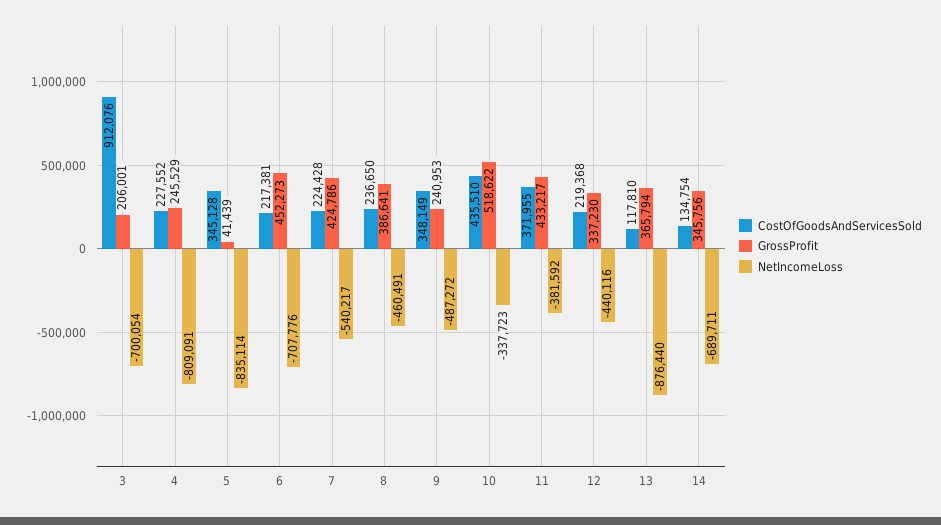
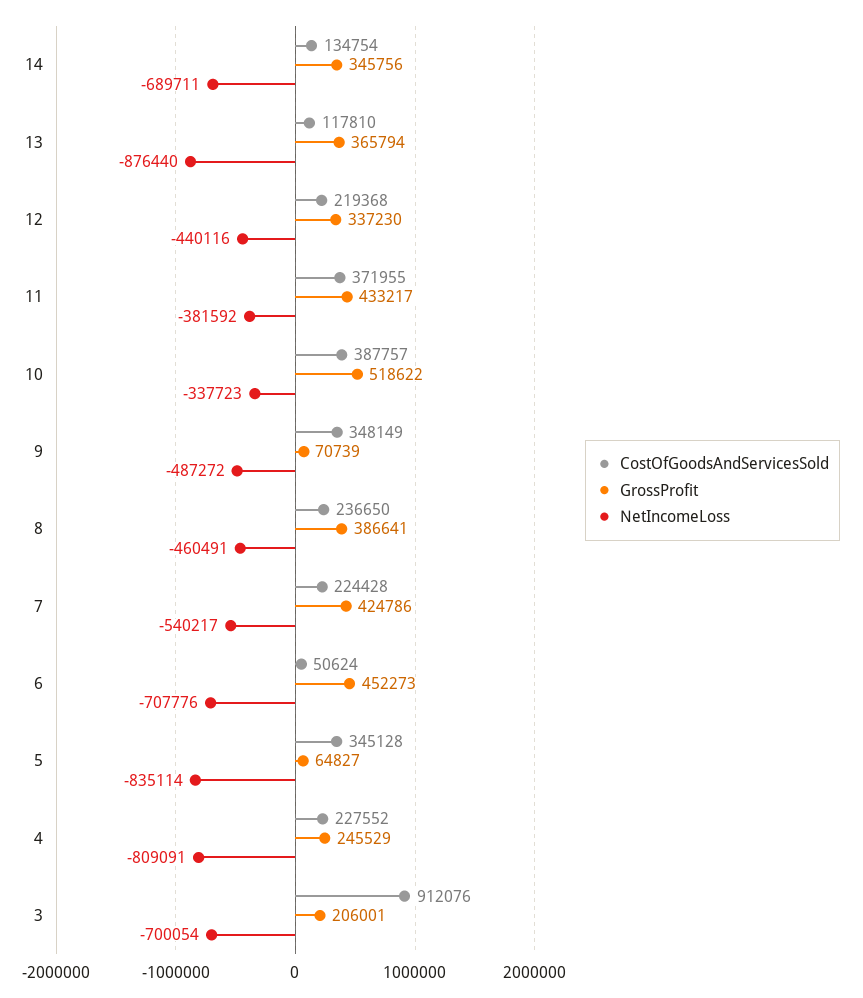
  {
    "CostOfGoodsAndServicesSold": {
      "3": 912076,
      "4": 227552,
      "5": 345128,
-     "6": 217381,
+     "6": 50624,
      "7": 224428,
      "8": 236650,
      "9": 348149,
-     "10": 435510,
+     "10": 387757,
      "11": 371955,
      "12": 219368,
      "13": 117810,
      "14": 134754
    },
    "GrossProfit": {
      "3": 206001,
      "4": 245529,
-     "5": 41439,
+     "5": 64827,
      "6": 452273,
      "7": 424786,
      "8": 386641,
-     "9": 240953,
+     "9": 70739,
      "10": 518622,
      "11": 433217,
      "12": 337230,
      "13": 365794,
      "14": 345756
    },
    "NetIncomeLoss": {
      "3": -700054,
      "4": -809091,
      "5": -835114,
      "6": -707776,
      "7": -540217,
      "8": -460491,
      "9": -487272,
      "10": -337723,
      "11": -381592,
      "12": -440116,
      "13": -876440,
      "14": -689711
    }
  }

